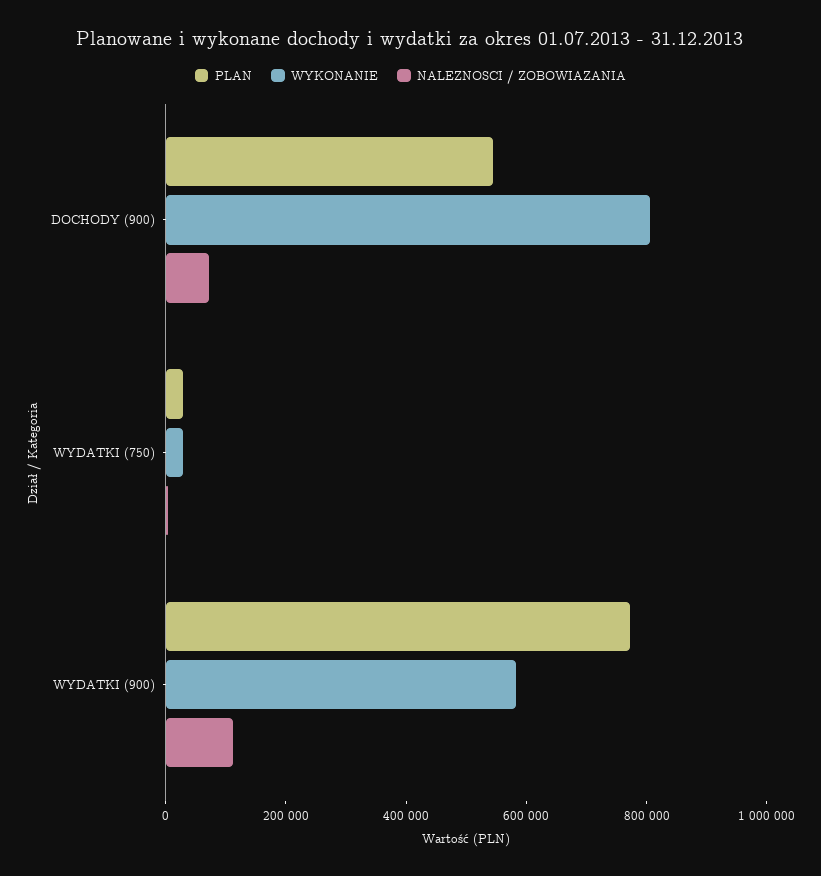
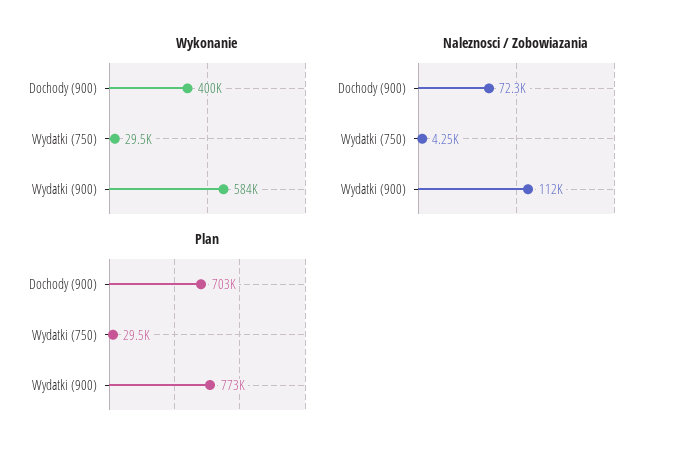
  {
    "PLAN": {
-     "DOCHODY (900)": 550000,
+     "DOCHODY (900)": 703000,
      "WYDATKI (750)": 29500,
      "WYDATKI (900)": 773000
    },
    "WYKONANIE": {
-     "DOCHODY (900)": 800000,
+     "DOCHODY (900)": 400000,
      "WYDATKI (750)": 29500,
      "WYDATKI (900)": 584000
    },
    "NALEZNOSCI / ZOBOWIAZANIA": {
      "DOCHODY (900)": 72300,
      "WYDATKI (750)": 4250,
      "WYDATKI (900)": 112000
    }
  }

